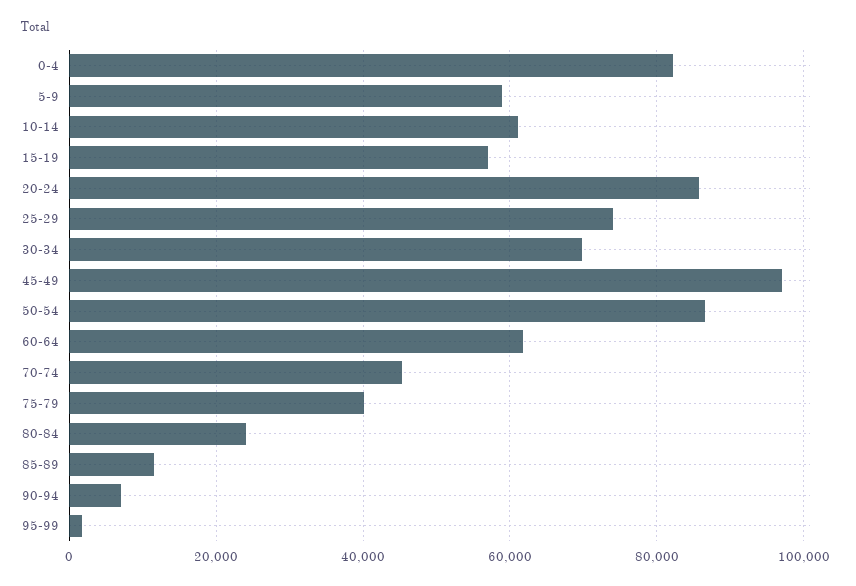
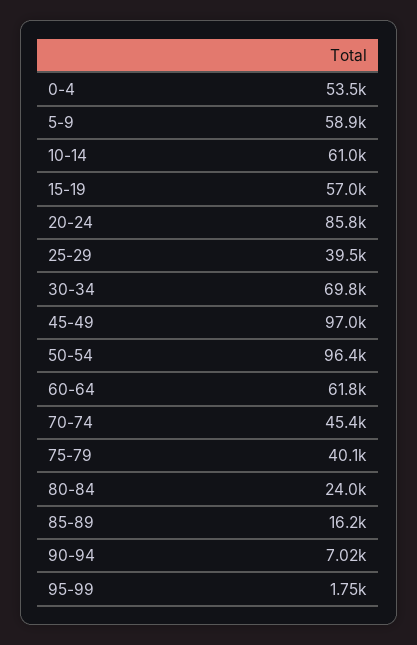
  {
-   "0-4": 82000,
+   "0-4": 53500,
    "5-9": 58900,
    "10-14": 61000,
    "15-19": 57000,
    "20-24": 85800,
-   "25-29": 74000,
+   "25-29": 39500,
    "30-34": 69800,
    "45-49": 97000,
-   "50-54": 86000,
+   "50-54": 96400,
    "60-64": 61800,
    "70-74": 45400,
    "75-79": 40100,
    "80-84": 24000,
-   "85-89": 12000,
+   "85-89": 16200,
    "90-94": 7020,
    "95-99": 1750
  }

